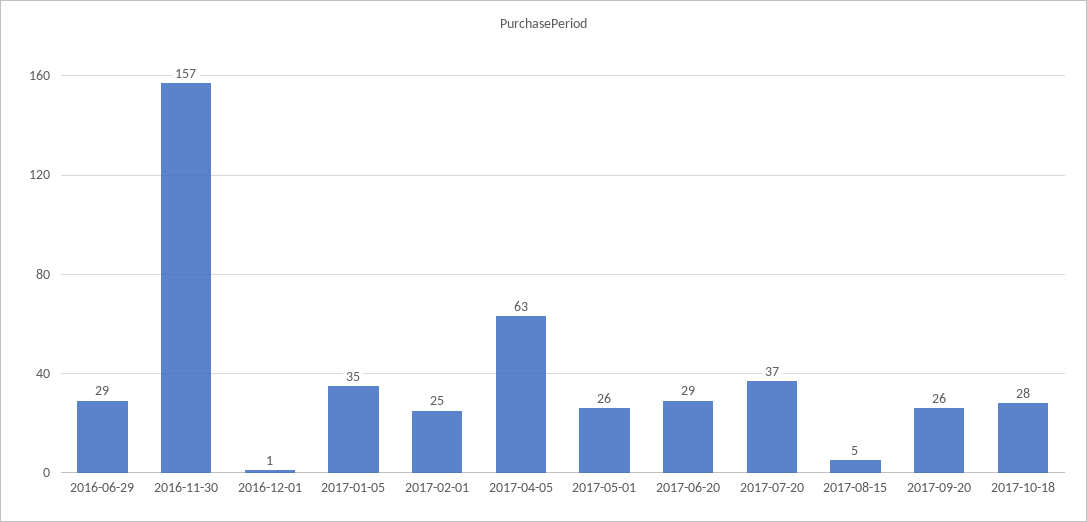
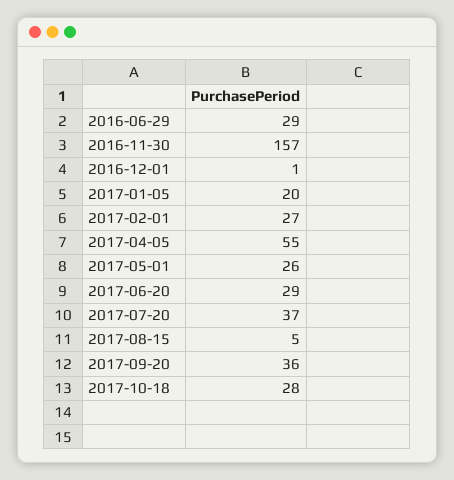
  {
    "2016-06-29": 29,
    "2016-11-30": 157,
    "2016-12-01": 1,
-   "2017-01-05": 35,
+   "2017-01-05": 20,
-   "2017-02-01": 25,
+   "2017-02-01": 27,
-   "2017-04-05": 63,
+   "2017-04-05": 55,
    "2017-05-01": 26,
    "2017-06-20": 29,
    "2017-07-20": 37,
    "2017-08-15": 5,
-   "2017-09-20": 26,
+   "2017-09-20": 36,
    "2017-10-18": 28
  }

